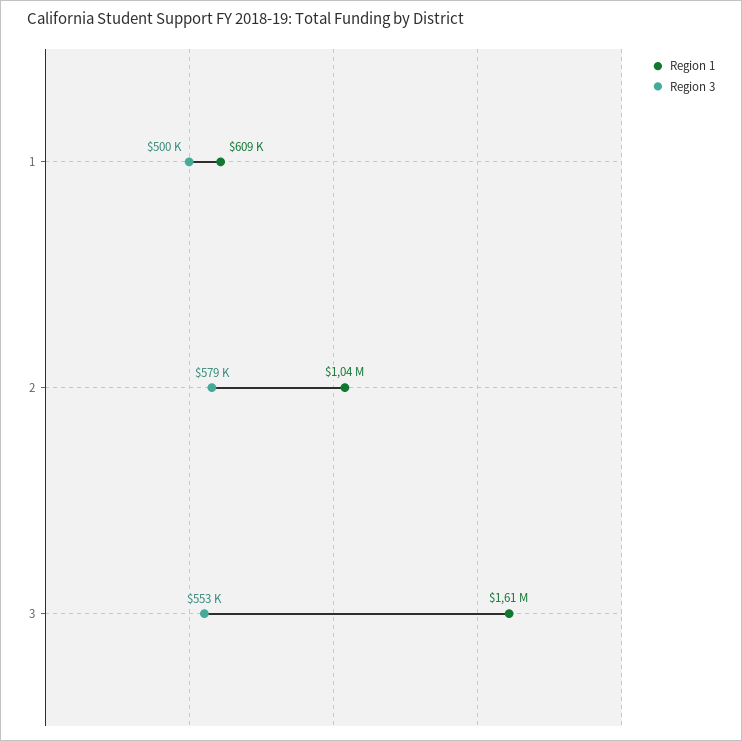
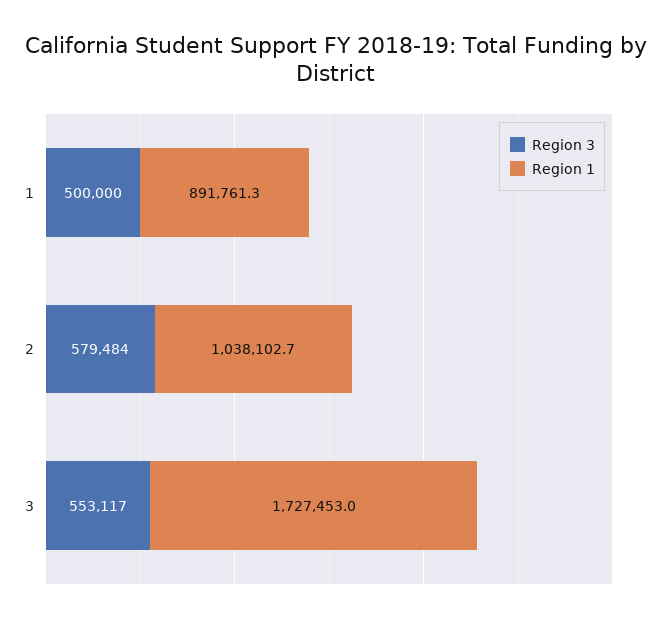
  {
    "Region 1": {
-     "1": 609000,
+     "1": 891761.3,
      "2": 1038102.7,
-     "3": 1610000
+     "3": 1727453
    },
    "Region 3": {
      "1": 500000,
      "2": 579484,
      "3": 553117
    }
  }

